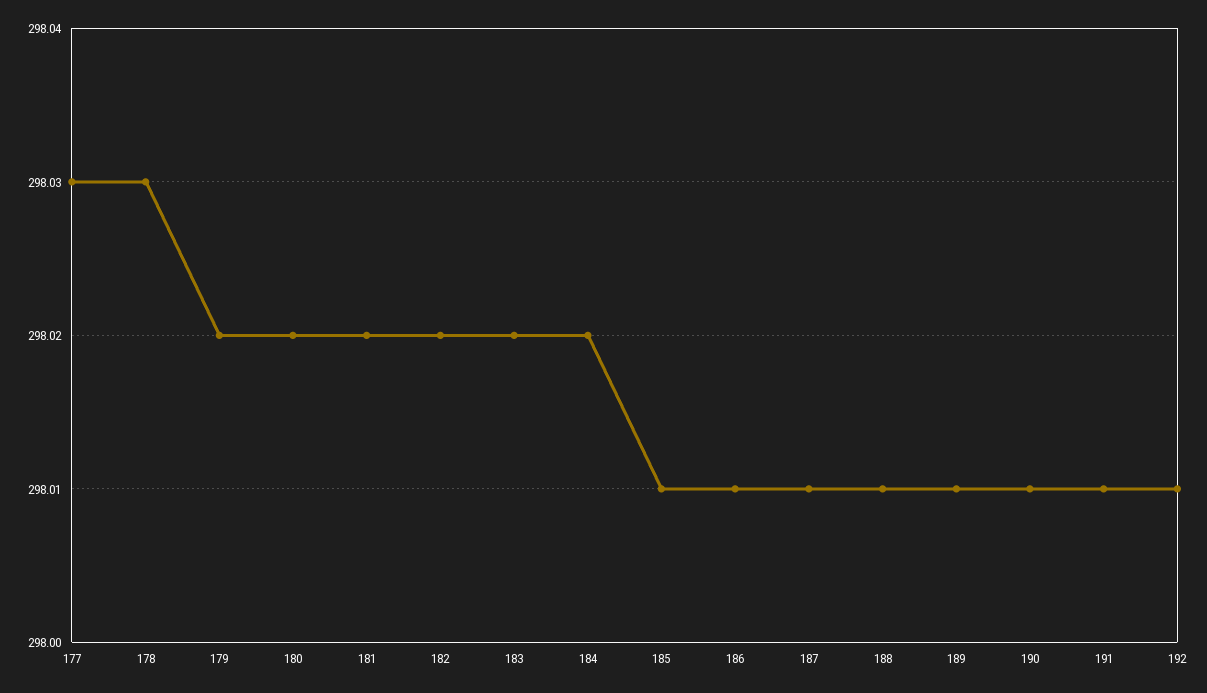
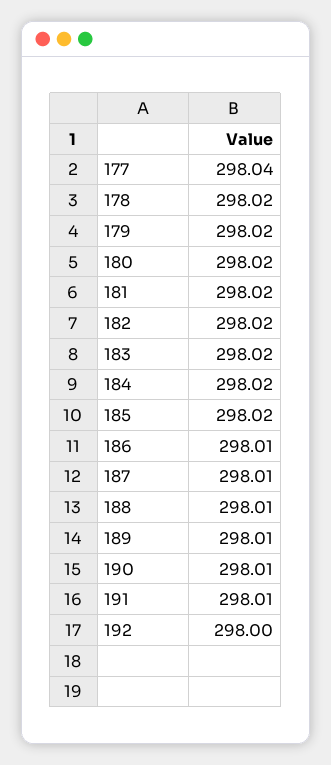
  {
-   "177": 298.03,
+   "177": 298.04,
-   "178": 298.03,
+   "178": 298.02,
    "179": 298.02,
    "180": 298.02,
    "181": 298.02,
    "182": 298.02,
    "183": 298.02,
    "184": 298.02,
-   "185": 298.01,
+   "185": 298.02,
    "186": 298.01,
    "187": 298.01,
    "188": 298.01,
    "189": 298.01,
    "190": 298.01,
    "191": 298.01,
-   "192": 298.01
+   "192": 298
  }

